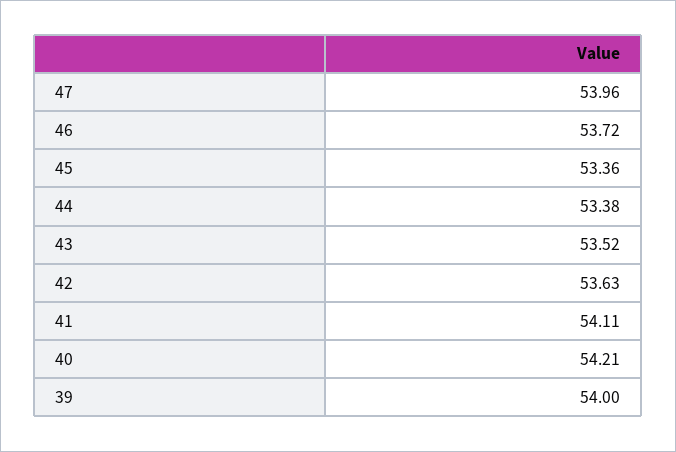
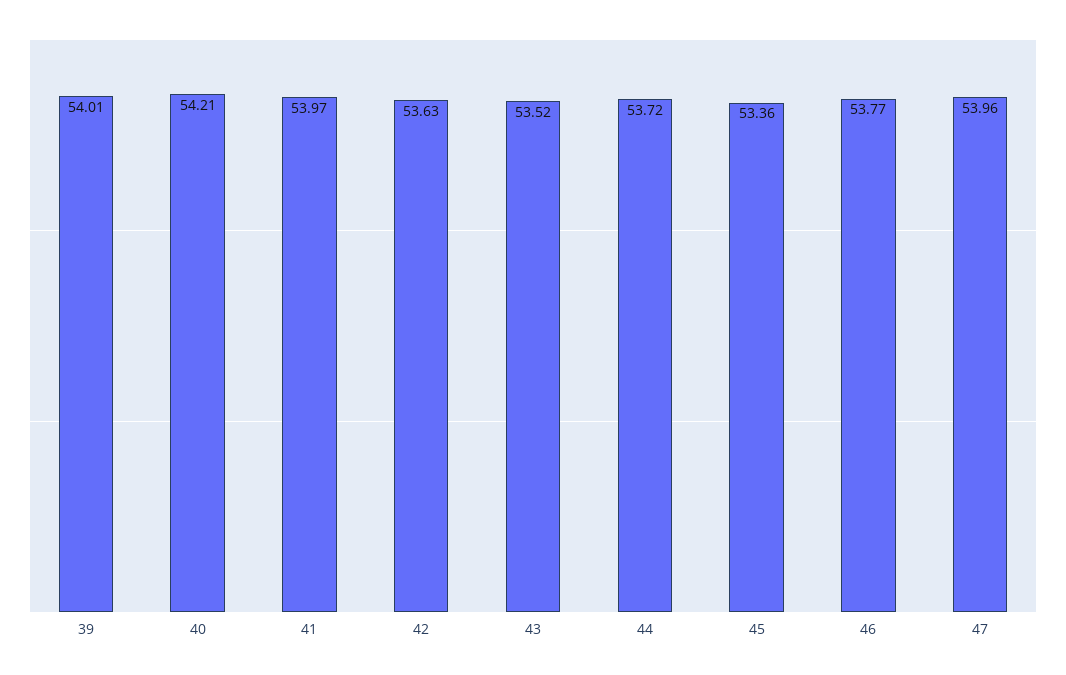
  {
    "47": 53.96,
-   "46": 53.72,
+   "46": 53.77,
    "45": 53.36,
-   "44": 53.38,
+   "44": 53.72,
    "43": 53.52,
    "42": 53.63,
-   "41": 54.11,
+   "41": 53.97,
    "40": 54.21,
-   "39": 54
+   "39": 54.01
  }

